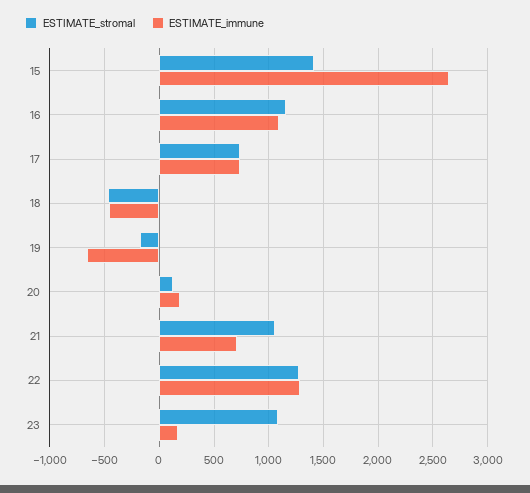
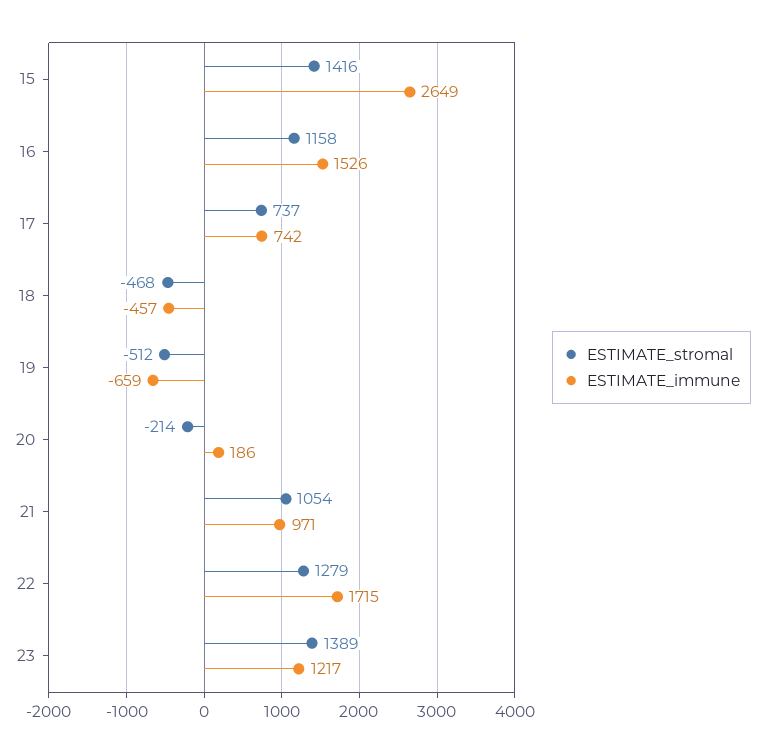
  {
    "ESTIMATE_stromal": {
      "15": 1416,
      "16": 1158,
      "17": 737,
      "18": -468,
-     "19": -200,
+     "19": -512,
-     "20": 100,
+     "20": -214,
      "21": 1054,
      "22": 1279,
-     "23": 1100
+     "23": 1389
    },
    "ESTIMATE_immune": {
      "15": 2649,
-     "16": 1100,
+     "16": 1526,
      "17": 742,
      "18": -457,
      "19": -659,
      "20": 186,
-     "21": 700,
+     "21": 971,
-     "22": 1300,
+     "22": 1715,
-     "23": 200
+     "23": 1217
    }
  }

